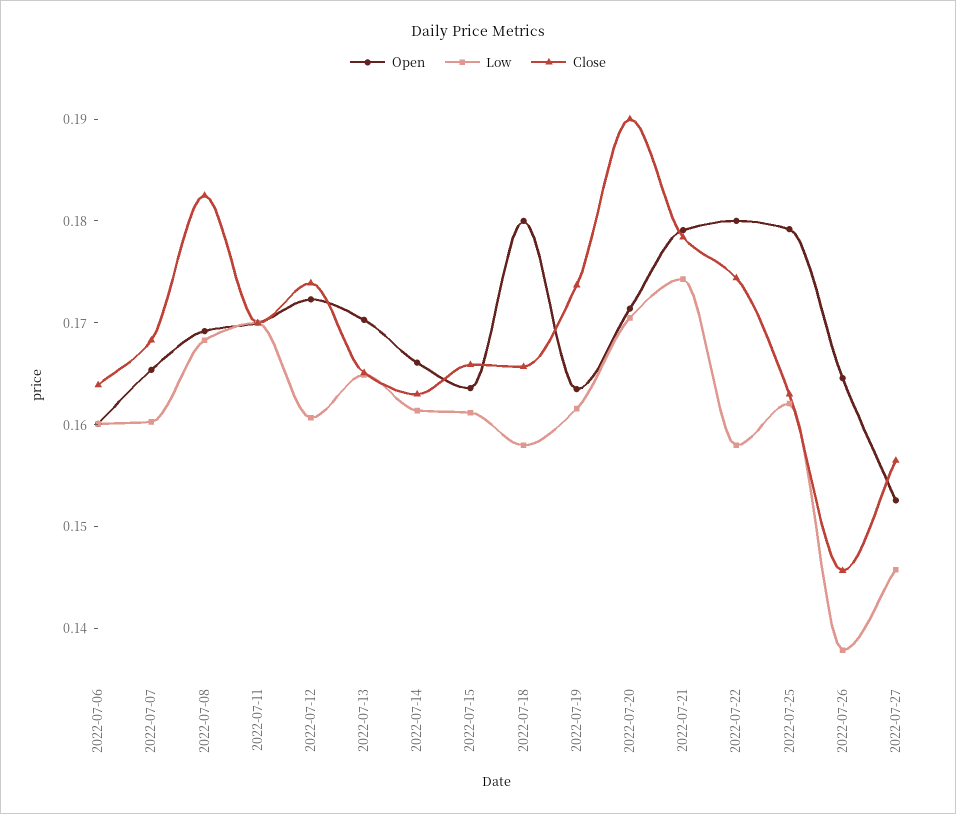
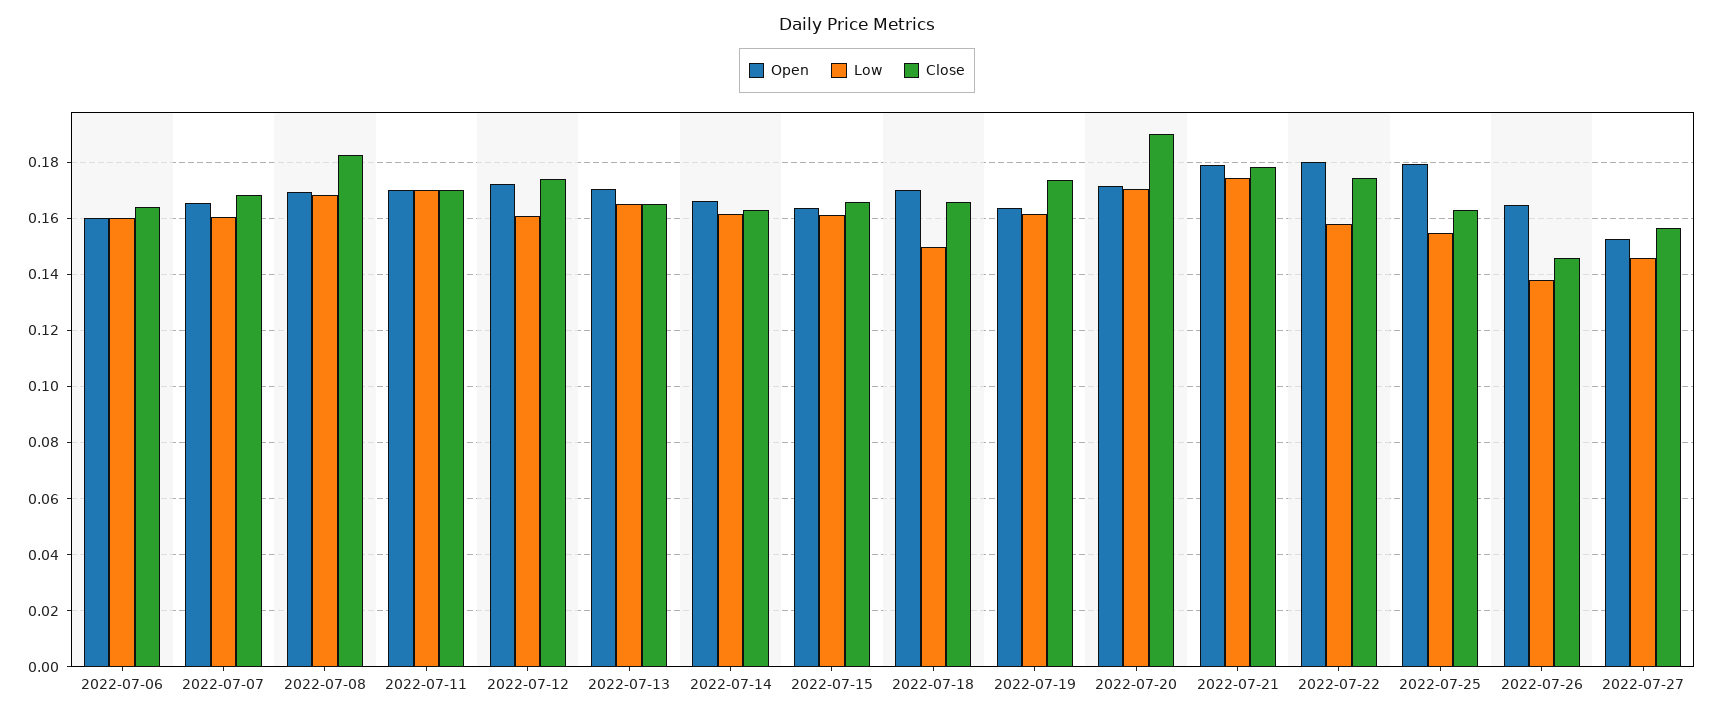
  {
    "Open": {
      "2022-07-06": 0.16,
      "2022-07-07": 0.166,
      "2022-07-08": 0.17,
      "2022-07-11": 0.17,
      "2022-07-12": 0.172,
      "2022-07-13": 0.17,
      "2022-07-14": 0.166,
      "2022-07-15": 0.164,
-     "2022-07-18": 0.18,
+     "2022-07-18": 0.17,
      "2022-07-19": 0.164,
      "2022-07-20": 0.172,
      "2022-07-21": 0.18,
      "2022-07-22": 0.18,
      "2022-07-25": 0.18,
      "2022-07-26": 0.164,
      "2022-07-27": 0.152
    },
    "Low": {
      "2022-07-06": 0.16,
      "2022-07-07": 0.16,
      "2022-07-08": 0.168,
      "2022-07-11": 0.17,
      "2022-07-12": 0.16,
      "2022-07-13": 0.164,
      "2022-07-14": 0.162,
      "2022-07-15": 0.162,
-     "2022-07-18": 0.158,
+     "2022-07-18": 0.15,
      "2022-07-19": 0.162,
      "2022-07-20": 0.17,
      "2022-07-21": 0.174,
      "2022-07-22": 0.158,
-     "2022-07-25": 0.162,
+     "2022-07-25": 0.155,
      "2022-07-26": 0.138,
      "2022-07-27": 0.146
    },
    "Close": {
      "2022-07-06": 0.164,
      "2022-07-07": 0.168,
      "2022-07-08": 0.182,
      "2022-07-11": 0.17,
      "2022-07-12": 0.174,
      "2022-07-13": 0.166,
      "2022-07-14": 0.164,
      "2022-07-15": 0.166,
      "2022-07-18": 0.166,
      "2022-07-19": 0.174,
      "2022-07-20": 0.19,
      "2022-07-21": 0.178,
      "2022-07-22": 0.174,
      "2022-07-25": 0.164,
      "2022-07-26": 0.146,
      "2022-07-27": 0.156
    }
  }

